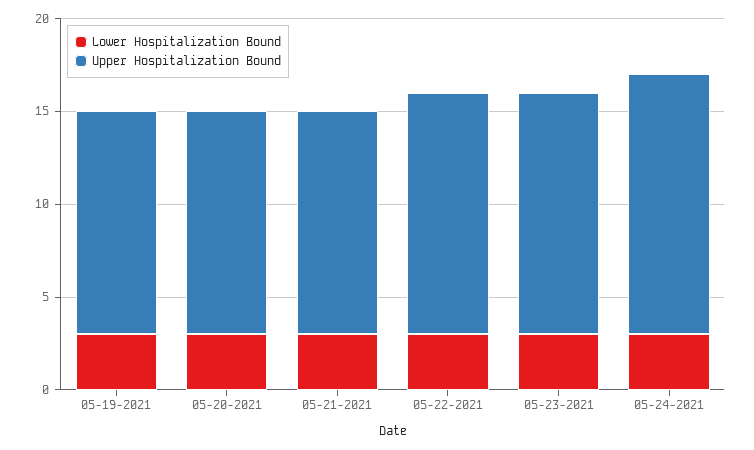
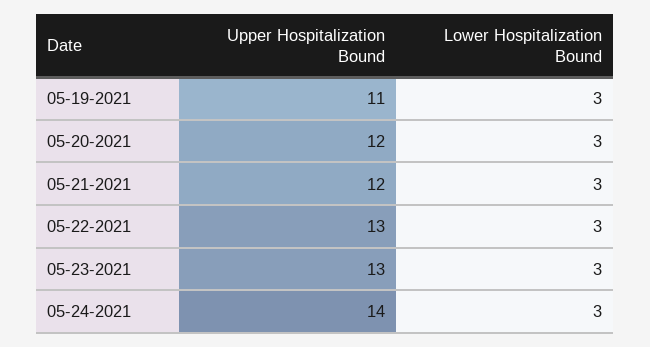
  {
    "Lower Hospitalization Bound": {
      "05-19-2021": 3,
      "05-20-2021": 3,
      "05-21-2021": 3,
      "05-22-2021": 3,
      "05-23-2021": 3,
      "05-24-2021": 3
    },
    "Upper Hospitalization Bound": {
-     "05-19-2021": 12,
+     "05-19-2021": 11,
      "05-20-2021": 12,
      "05-21-2021": 12,
      "05-22-2021": 13,
      "05-23-2021": 13,
      "05-24-2021": 14
    }
  }

